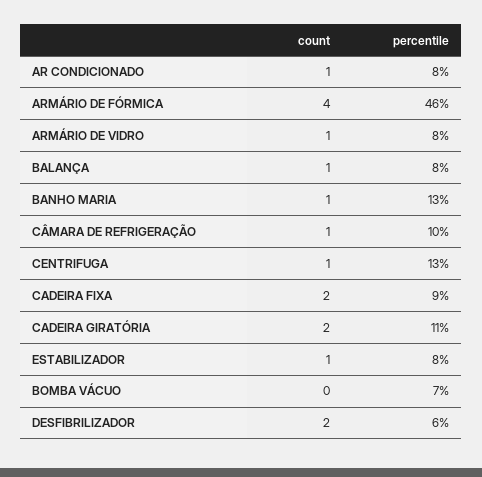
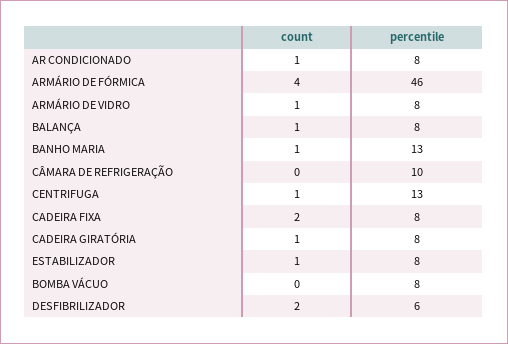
  {
    "count": {
      "AR CONDICIONADO": 1,
      "ARMÁRIO DE FÓRMICA": 4,
      "ARMÁRIO DE VIDRO": 1,
      "BALANÇA": 1,
      "BANHO MARIA": 1,
-     "CÂMARA DE REFRIGERAÇÃO": 1,
+     "CÂMARA DE REFRIGERAÇÃO": 0,
      "CENTRIFUGA": 1,
      "CADEIRA FIXA": 2,
-     "CADEIRA GIRATÓRIA": 2,
+     "CADEIRA GIRATÓRIA": 1,
      "ESTABILIZADOR": 1,
      "BOMBA VÁCUO": 0,
      "DESFIBRILIZADOR": 2
    },
    "percentile": {
      "AR CONDICIONADO": 8,
      "ARMÁRIO DE FÓRMICA": 46,
      "ARMÁRIO DE VIDRO": 8,
      "BALANÇA": 8,
      "BANHO MARIA": 13,
      "CÂMARA DE REFRIGERAÇÃO": 10,
      "CENTRIFUGA": 13,
-     "CADEIRA FIXA": 9,
+     "CADEIRA FIXA": 8,
-     "CADEIRA GIRATÓRIA": 11,
+     "CADEIRA GIRATÓRIA": 8,
      "ESTABILIZADOR": 8,
-     "BOMBA VÁCUO": 7,
+     "BOMBA VÁCUO": 8,
      "DESFIBRILIZADOR": 6
    }
  }

